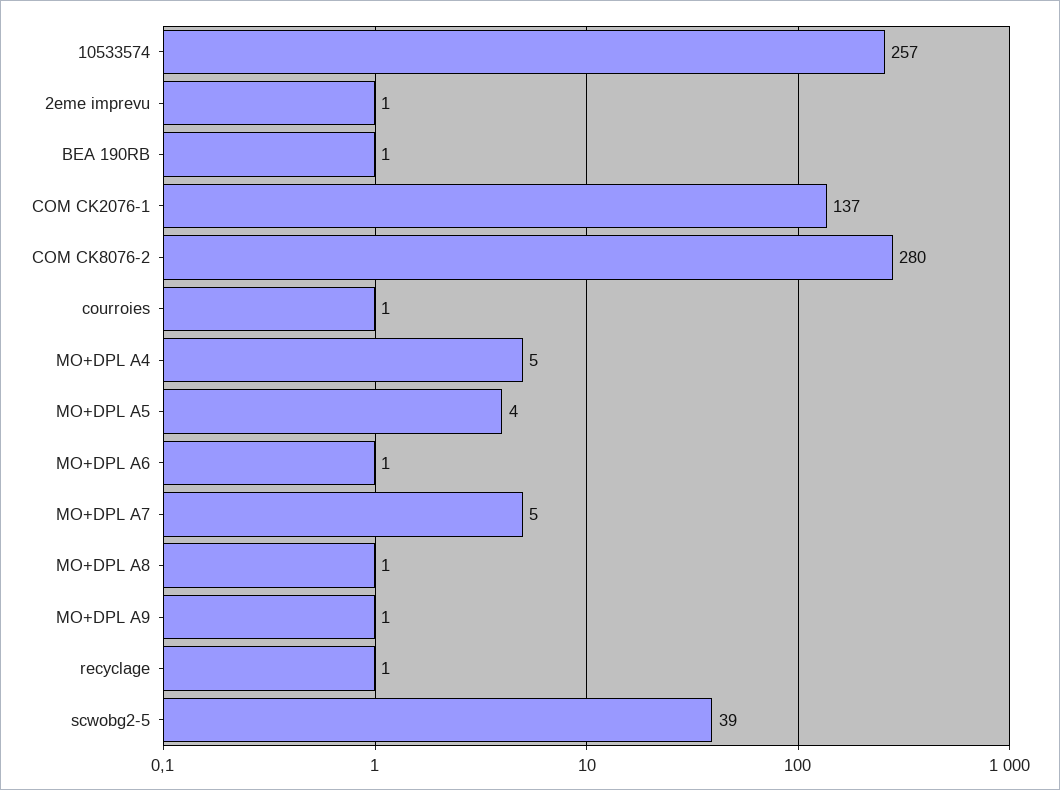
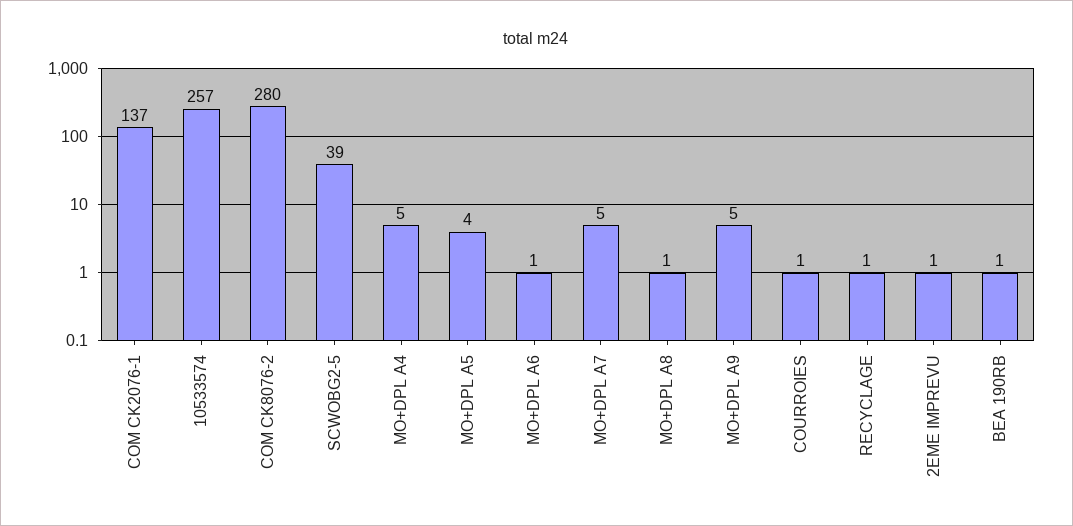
  {
    "10533574": 257,
    "2eme imprevu": 1,
    "BEA 190RB": 1,
    "COM CK2076-1": 137,
    "COM CK8076-2": 280,
    "courroies": 1,
    "MO+DPL A4": 5,
    "MO+DPL A5": 4,
    "MO+DPL A6": 1,
    "MO+DPL A7": 5,
    "MO+DPL A8": 1,
-   "MO+DPL A9": 1,
+   "MO+DPL A9": 5,
    "recyclage": 1,
    "scwobg2-5": 39
  }

